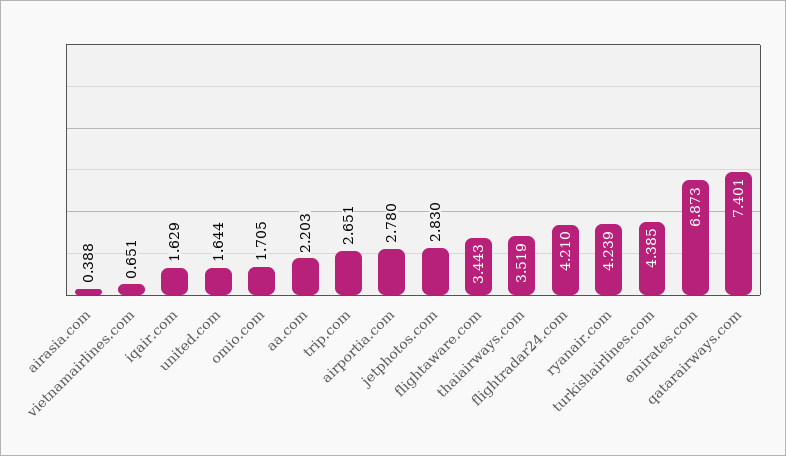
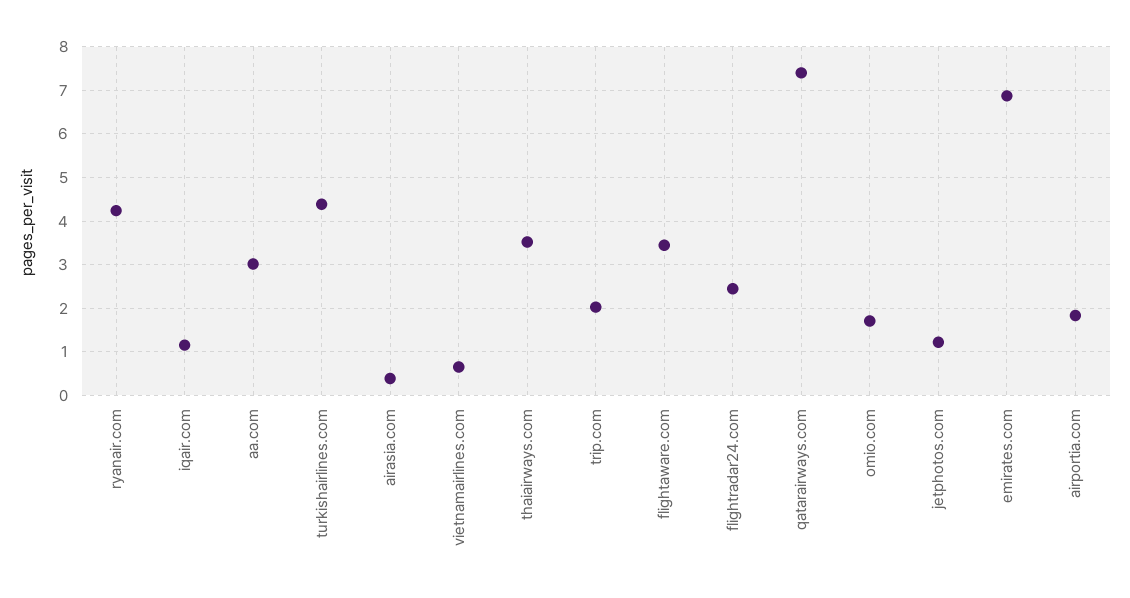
  {
    "airasia.com": 0.388,
    "vietnamairlines.com": 0.651,
-   "iqair.com": 1.629,
+   "iqair.com": 1.2,
-   "united.com": 1.644,
    "omio.com": 1.705,
-   "aa.com": 2.203,
+   "aa.com": 3,
-   "trip.com": 2.651,
+   "trip.com": 2,
-   "airportia.com": 2.78,
+   "airportia.com": 1.8,
-   "jetphotos.com": 2.83,
+   "jetphotos.com": 1.2,
    "flightaware.com": 3.443,
    "thaiairways.com": 3.519,
-   "flightradar24.com": 4.21,
+   "flightradar24.com": 2.4,
    "ryanair.com": 4.239,
    "turkishairlines.com": 4.385,
    "emirates.com": 6.873,
    "qatarairways.com": 7.401
  }

